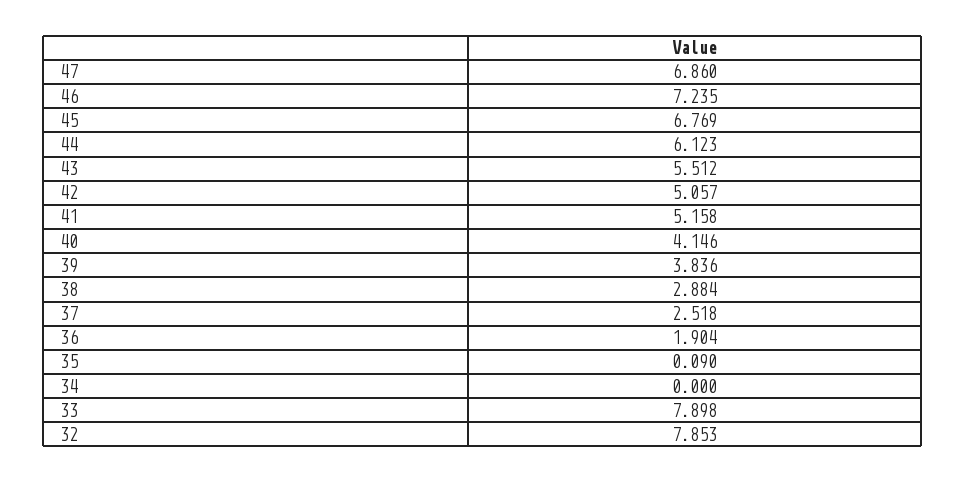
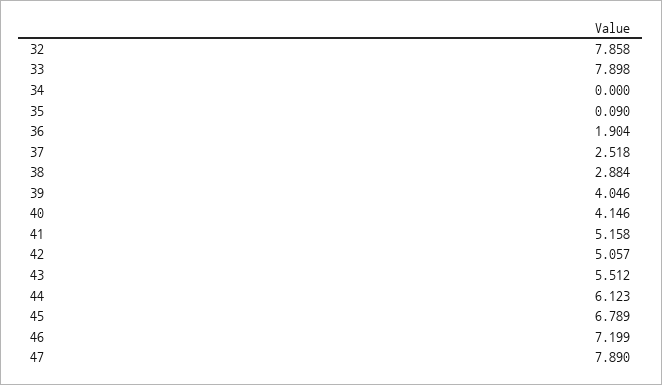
  {
-   "47": 6.86,
+   "47": 7.89,
-   "46": 7.235,
+   "46": 7.199,
-   "45": 6.769,
+   "45": 6.789,
    "44": 6.123,
    "43": 5.512,
    "42": 5.057,
    "41": 5.158,
    "40": 4.146,
-   "39": 3.836,
+   "39": 4.046,
    "38": 2.884,
    "37": 2.518,
    "36": 1.904,
    "35": 0.09,
    "34": 0,
    "33": 7.898,
-   "32": 7.853
+   "32": 7.858
  }

